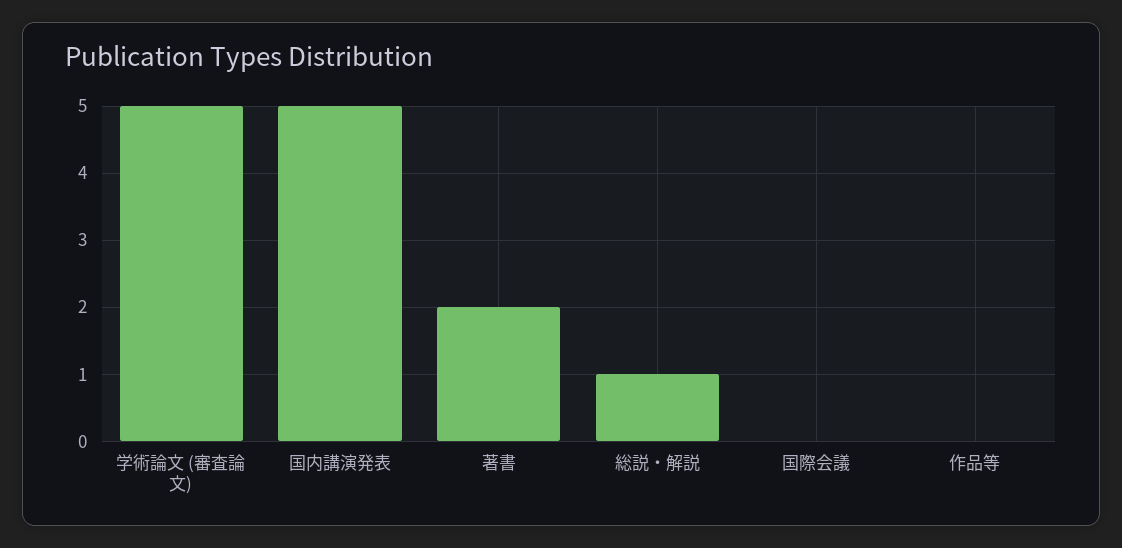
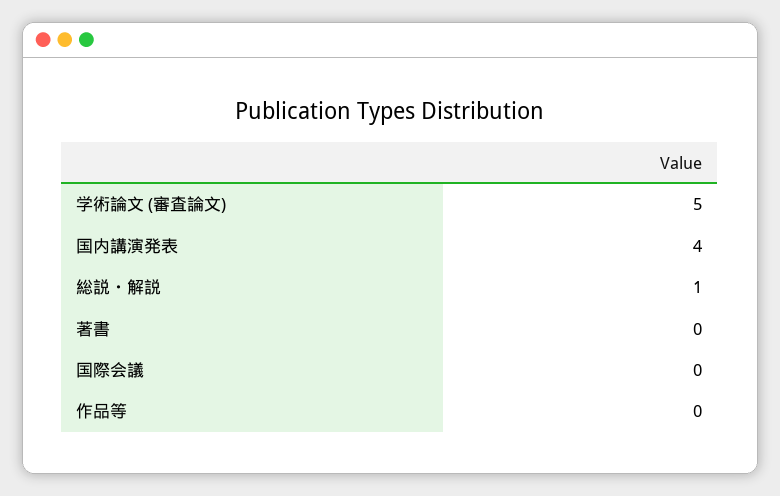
  {
    "学術論文 (審査論文)": 5,
-   "国内講演発表": 5,
+   "国内講演発表": 4,
-   "著書": 2,
+   "著書": 0,
    "総説・解説": 1,
    "国際会議": 0,
    "作品等": 0
  }

